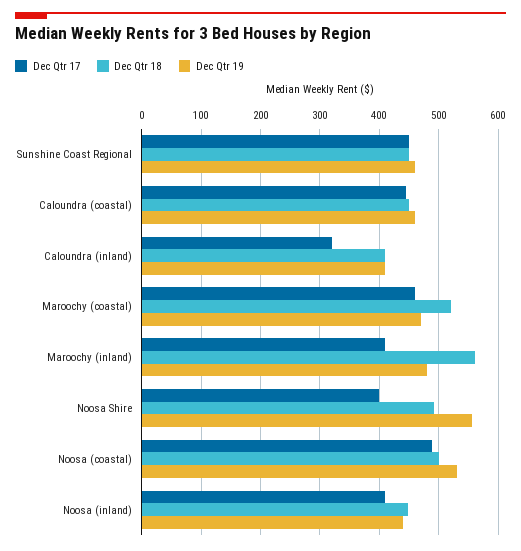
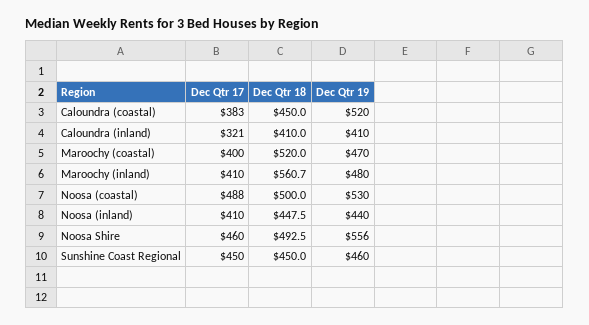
  {
    "Dec Qtr 17": {
      "Sunshine Coast Regional": 450,
-     "Caloundra (coastal)": 440,
+     "Caloundra (coastal)": 383,
      "Caloundra (inland)": 321,
-     "Maroochy (coastal)": 460,
+     "Maroochy (coastal)": 400,
      "Maroochy (inland)": 410,
-     "Noosa Shire": 400,
+     "Noosa Shire": 460,
      "Noosa (coastal)": 488,
      "Noosa (inland)": 410
    },
    "Dec Qtr 18": {
      "Sunshine Coast Regional": 450,
      "Caloundra (coastal)": 450,
      "Caloundra (inland)": 410,
      "Maroochy (coastal)": 520,
      "Maroochy (inland)": 560.7,
      "Noosa Shire": 492.5,
      "Noosa (coastal)": 500,
      "Noosa (inland)": 447.5
    },
    "Dec Qtr 19": {
      "Sunshine Coast Regional": 460,
-     "Caloundra (coastal)": 460,
+     "Caloundra (coastal)": 520,
      "Caloundra (inland)": 410,
      "Maroochy (coastal)": 470,
      "Maroochy (inland)": 480,
      "Noosa Shire": 556,
      "Noosa (coastal)": 530,
      "Noosa (inland)": 440
    }
  }

